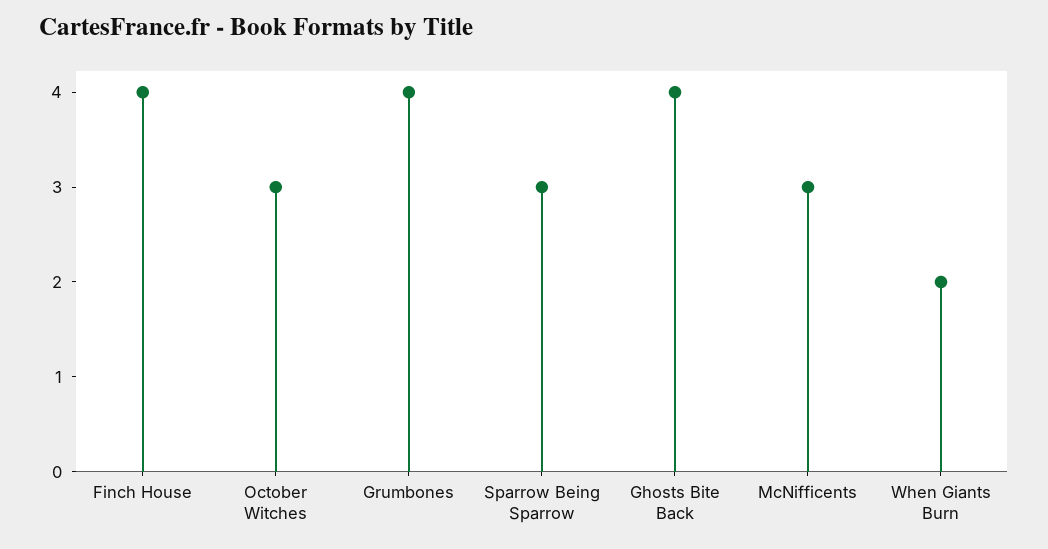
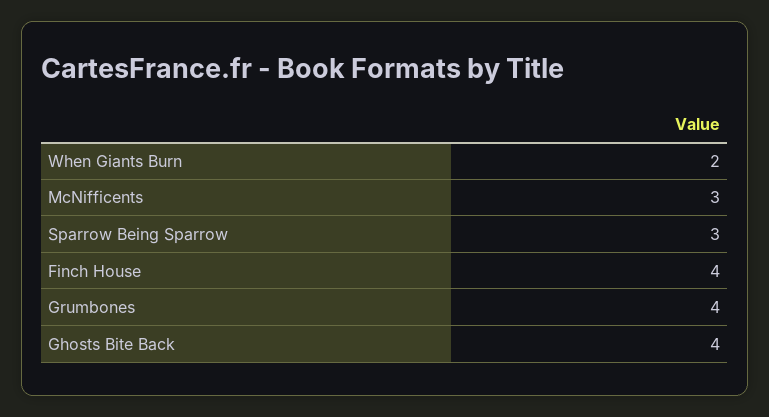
  {
    "Finch House": 4,
-   "October Witches": 3,
    "Grumbones": 4,
    "Sparrow Being Sparrow": 3,
    "Ghosts Bite Back": 4,
    "McNifficents": 3,
    "When Giants Burn": 2
  }

